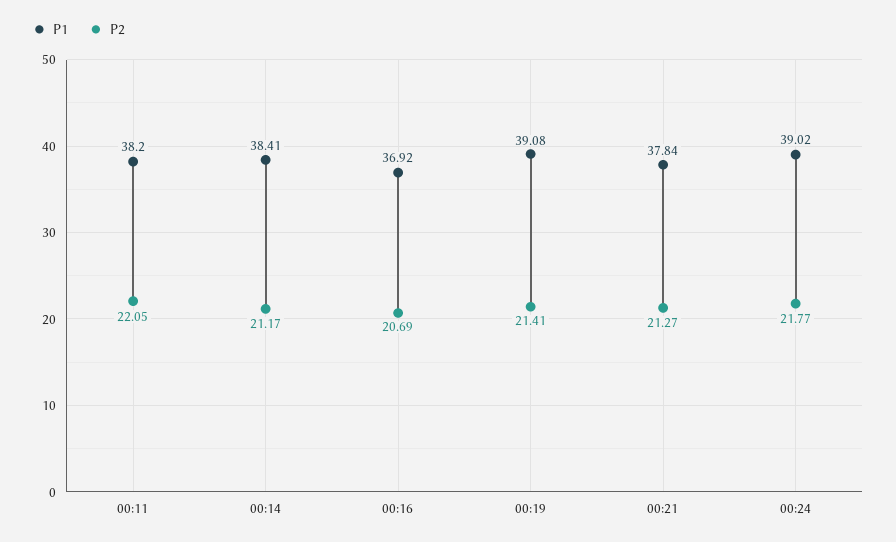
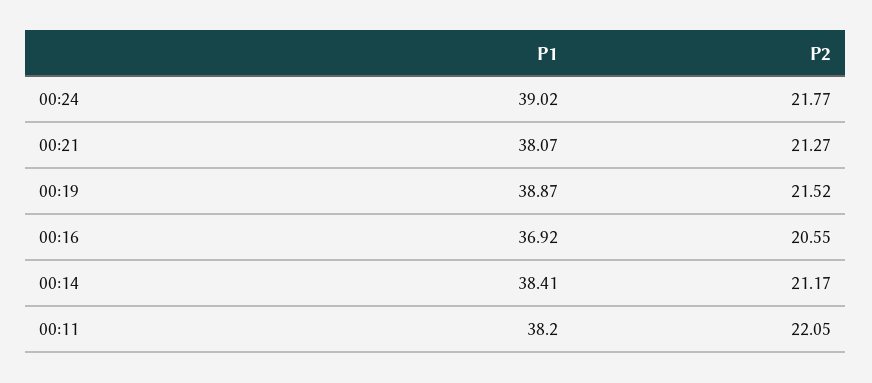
  {
    "P1": {
      "00:11": 38.2,
      "00:14": 38.41,
      "00:16": 36.92,
-     "00:19": 39.08,
+     "00:19": 38.87,
-     "00:21": 37.84,
+     "00:21": 38.07,
      "00:24": 39.02
    },
    "P2": {
      "00:11": 22.05,
      "00:14": 21.17,
-     "00:16": 20.69,
+     "00:16": 20.55,
-     "00:19": 21.41,
+     "00:19": 21.52,
      "00:21": 21.27,
      "00:24": 21.77
    }
  }

